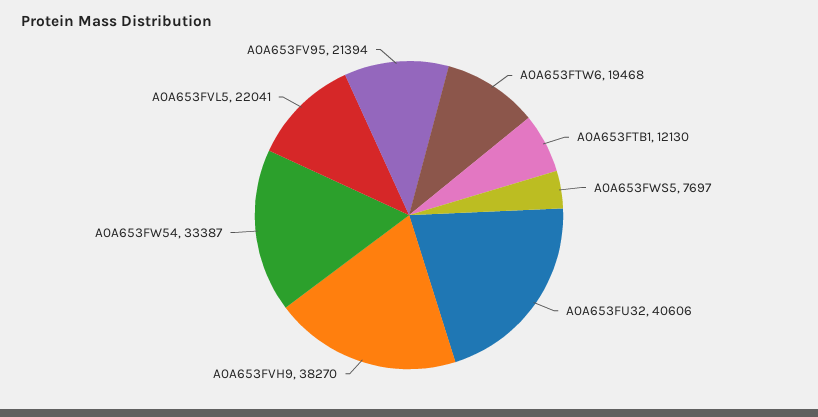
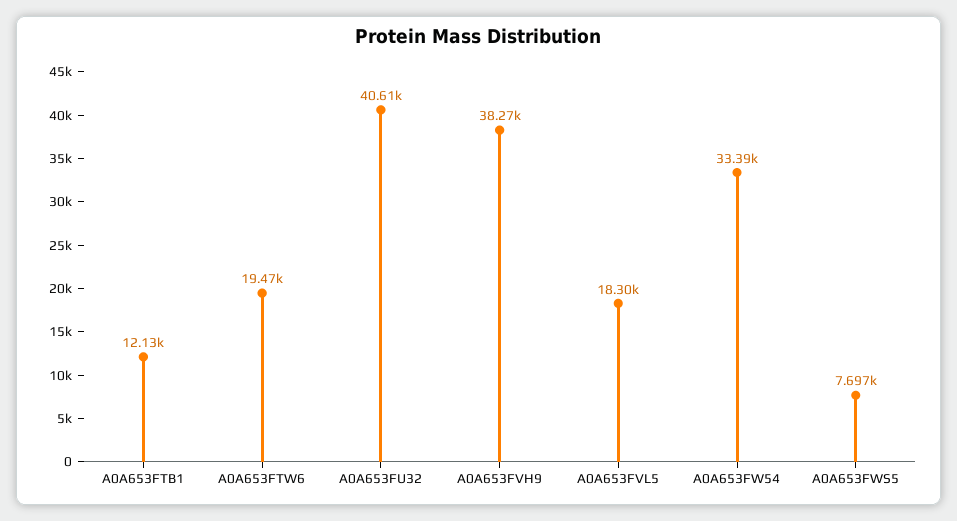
  {
    "A0A653FTW6": 19468,
    "A0A653FTB1": 12130,
    "A0A653FWS5": 7697,
    "A0A653FU32": 40606,
    "A0A653FVH9": 38270,
    "A0A653FW54": 33387,
-   "A0A653FVL5": 22041,
+   "A0A653FVL5": 18300
-   "A0A653FV95": 21394
  }

